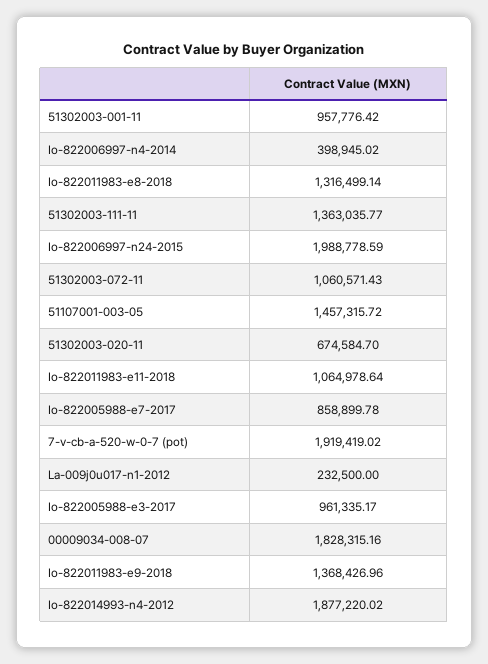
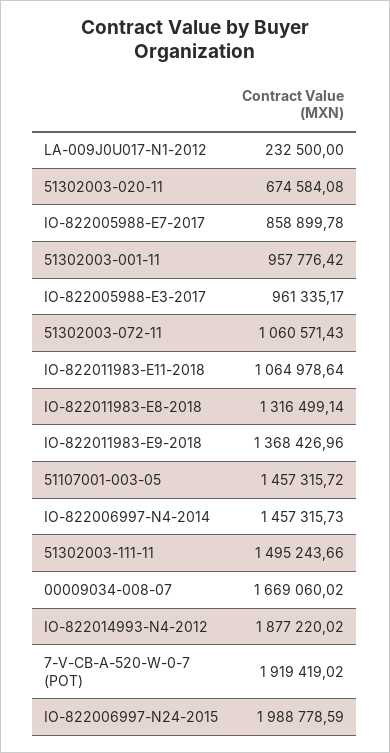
  {
    "51302003-001-11": 957776.42,
-   "Io-822006997-n4-2014": 398945.02,
+   "Io-822006997-n4-2014": 1457315.73,
    "Io-822011983-e8-2018": 1316499.14,
-   "51302003-111-11": 1363035.77,
+   "51302003-111-11": 1495243.66,
    "Io-822006997-n24-2015": 1988778.59,
    "51302003-072-11": 1060571.43,
    "51107001-003-05": 1457315.72,
-   "51302003-020-11": 674584.7,
+   "51302003-020-11": 674584.08,
    "Io-822011983-e11-2018": 1064978.64,
    "Io-822005988-e7-2017": 858899.78,
    "7-v-cb-a-520-w-0-7 (pot)": 1919419.02,
    "La-009j0u017-n1-2012": 232500,
    "Io-822005988-e3-2017": 961335.17,
-   "00009034-008-07": 1828315.16,
+   "00009034-008-07": 1669060.02,
    "Io-822011983-e9-2018": 1368426.96,
    "Io-822014993-n4-2012": 1877220.02
  }

